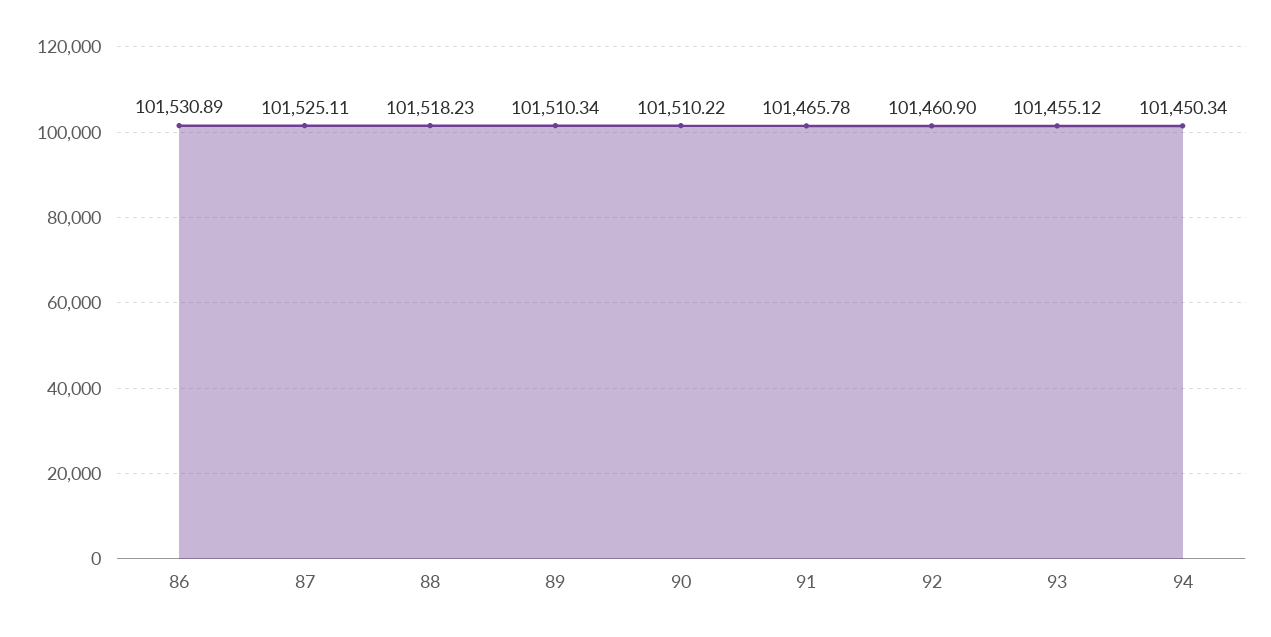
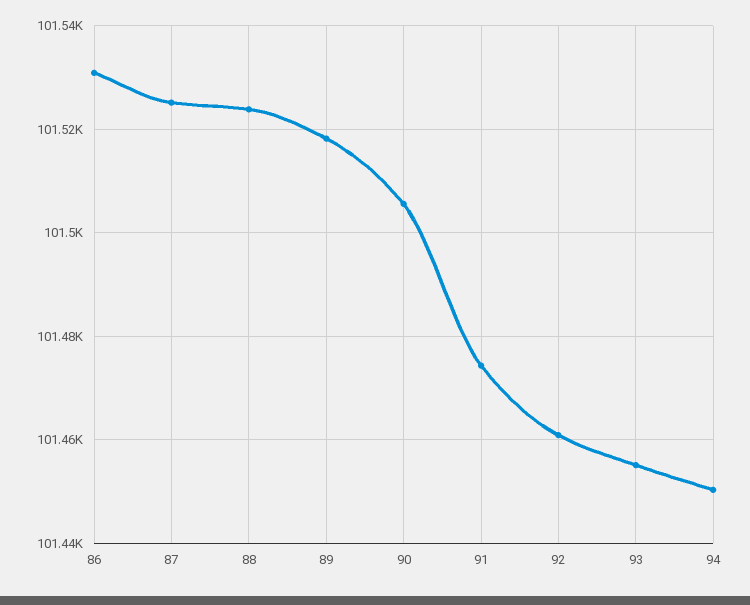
  {
    "86": 101530.89,
    "87": 101525.11,
-   "88": 101518.23,
+   "88": 101524,
-   "89": 101510.34,
+   "89": 101518,
-   "90": 101510.22,
+   "90": 101506,
-   "91": 101465.78,
+   "91": 101474,
    "92": 101460.9,
    "93": 101455.12,
    "94": 101450.34
  }

